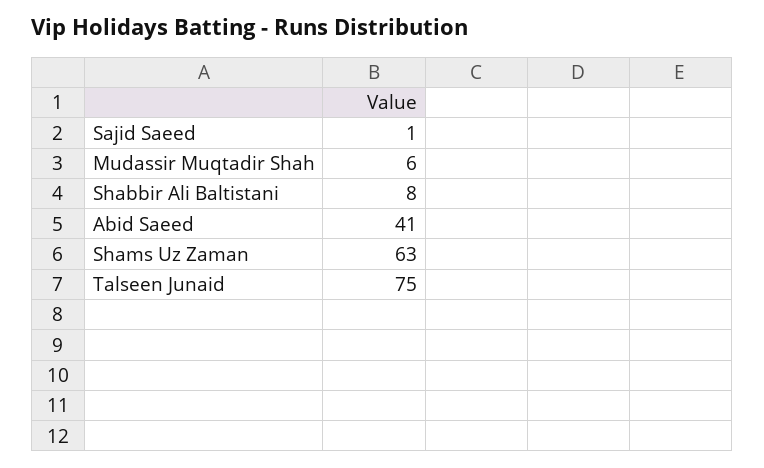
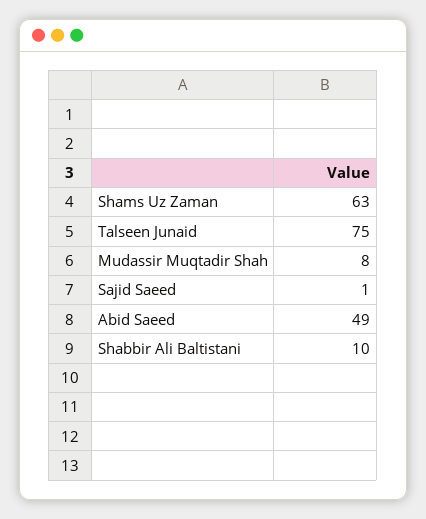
  {
    "Sajid Saeed": 1,
-   "Mudassir Muqtadir Shah": 6,
+   "Mudassir Muqtadir Shah": 8,
-   "Shabbir Ali Baltistani": 8,
+   "Shabbir Ali Baltistani": 10,
-   "Abid Saeed": 41,
+   "Abid Saeed": 49,
    "Shams Uz Zaman": 63,
    "Talseen Junaid": 75
  }

